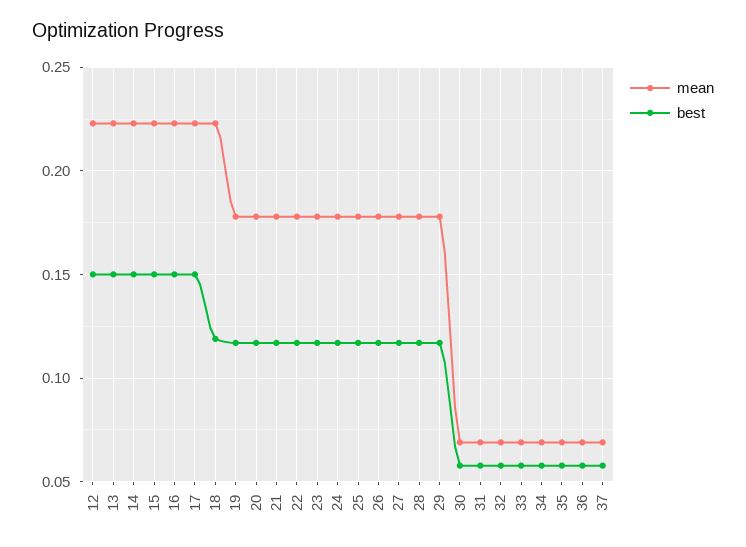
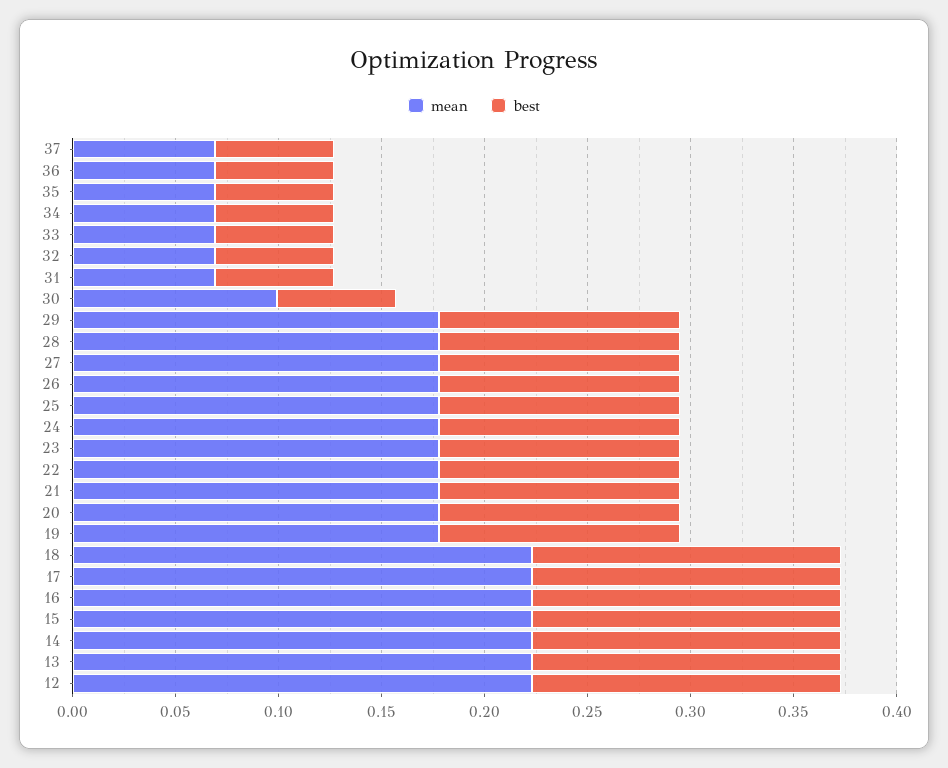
  {
    "mean": {
      "12": 0.225,
      "13": 0.225,
      "14": 0.225,
      "15": 0.225,
      "16": 0.225,
      "17": 0.225,
      "18": 0.225,
      "19": 0.18,
      "20": 0.18,
      "21": 0.18,
      "22": 0.18,
      "23": 0.18,
      "24": 0.18,
      "25": 0.18,
      "26": 0.18,
      "27": 0.18,
      "28": 0.18,
      "29": 0.18,
-     "30": 0.07,
+     "30": 0.1,
      "31": 0.07,
      "32": 0.07,
      "33": 0.07,
      "34": 0.07,
      "35": 0.07,
      "36": 0.07,
      "37": 0.07
    },
    "best": {
      "12": 0.15,
      "13": 0.15,
      "14": 0.15,
      "15": 0.15,
      "16": 0.15,
      "17": 0.15,
-     "18": 0.12,
+     "18": 0.15,
      "19": 0.115,
      "20": 0.115,
      "21": 0.115,
      "22": 0.115,
      "23": 0.115,
      "24": 0.115,
      "25": 0.115,
      "26": 0.115,
      "27": 0.115,
      "28": 0.115,
      "29": 0.115,
      "30": 0.06,
      "31": 0.06,
      "32": 0.06,
      "33": 0.06,
      "34": 0.06,
      "35": 0.06,
      "36": 0.06,
      "37": 0.06
    }
  }

